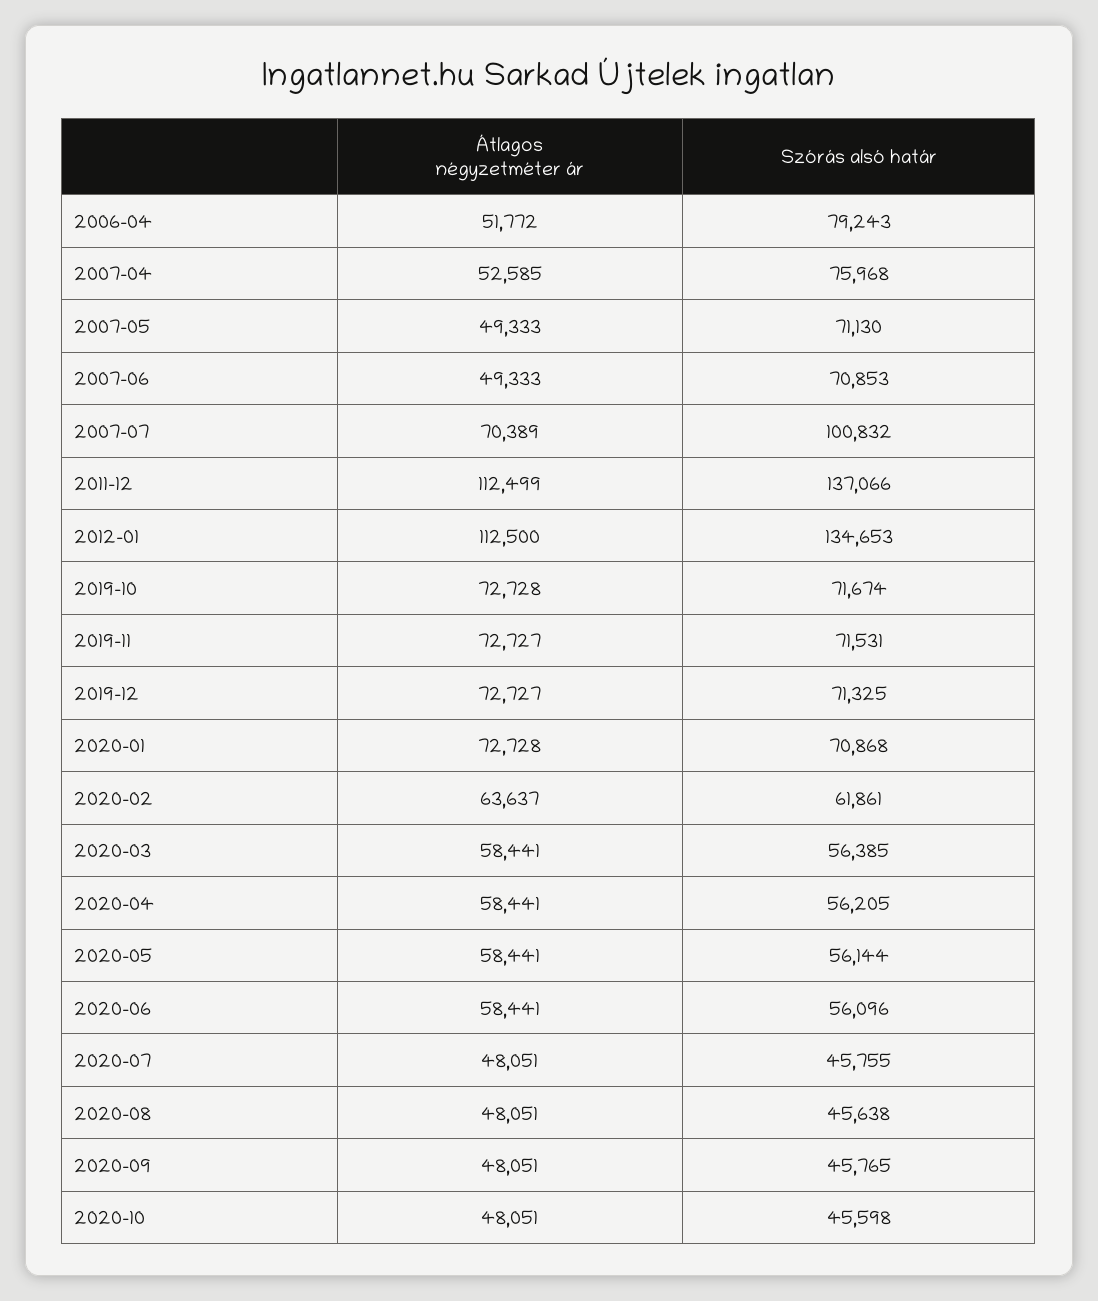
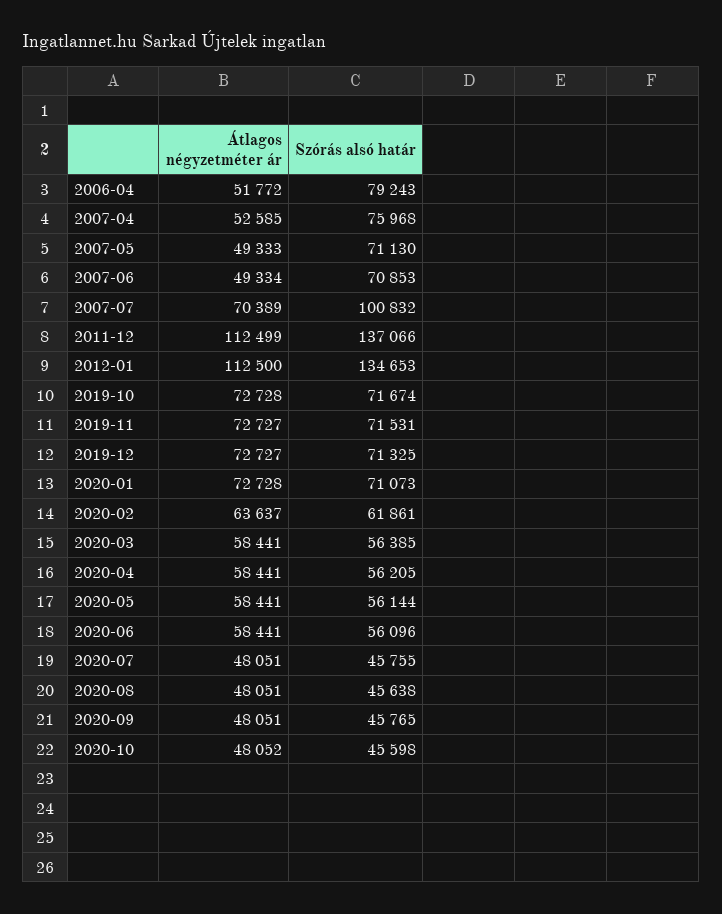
  {
    "Átlagos négyzetméter ár": {
      "2006-04": 51772,
      "2007-04": 52585,
      "2007-05": 49333,
-     "2007-06": 49333,
+     "2007-06": 49334,
      "2007-07": 70389,
      "2011-12": 112499,
      "2012-01": 112500,
      "2019-10": 72728,
      "2019-11": 72727,
      "2019-12": 72727,
      "2020-01": 72728,
      "2020-02": 63637,
      "2020-03": 58441,
      "2020-04": 58441,
      "2020-05": 58441,
      "2020-06": 58441,
      "2020-07": 48051,
      "2020-08": 48051,
      "2020-09": 48051,
-     "2020-10": 48051
+     "2020-10": 48052
    },
    "Szórás alsó határ": {
      "2006-04": 79243,
      "2007-04": 75968,
      "2007-05": 71130,
      "2007-06": 70853,
      "2007-07": 100832,
      "2011-12": 137066,
      "2012-01": 134653,
      "2019-10": 71674,
      "2019-11": 71531,
      "2019-12": 71325,
-     "2020-01": 70868,
+     "2020-01": 71073,
      "2020-02": 61861,
      "2020-03": 56385,
      "2020-04": 56205,
      "2020-05": 56144,
      "2020-06": 56096,
      "2020-07": 45755,
      "2020-08": 45638,
      "2020-09": 45765,
      "2020-10": 45598
    }
  }

